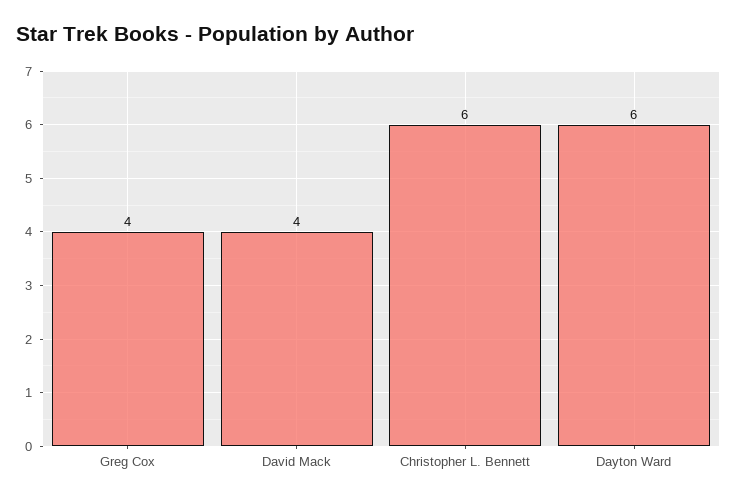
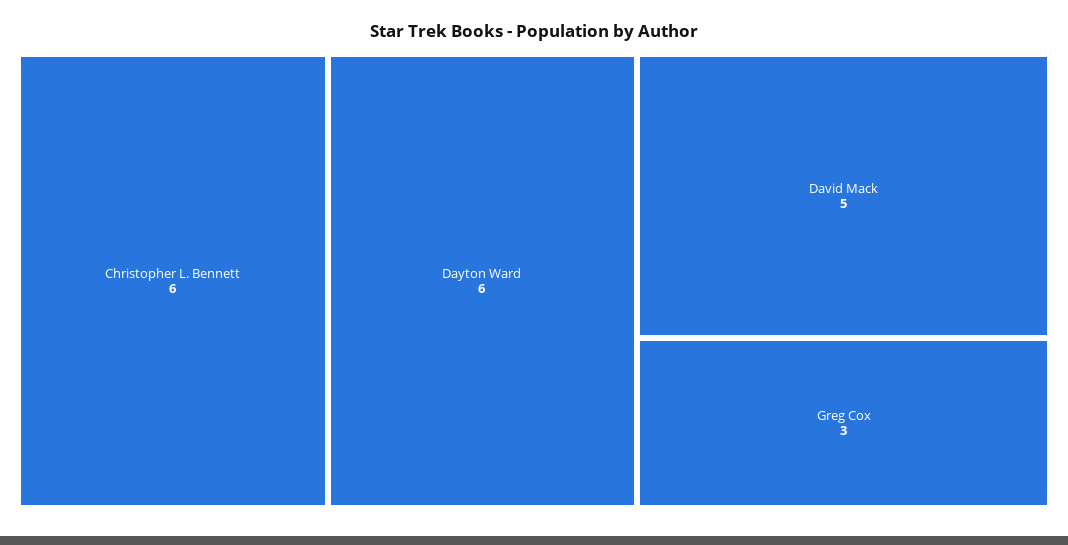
  {
-   "Greg Cox": 4,
+   "Greg Cox": 3,
-   "David Mack": 4,
+   "David Mack": 5,
    "Christopher L. Bennett": 6,
    "Dayton Ward": 6
  }

